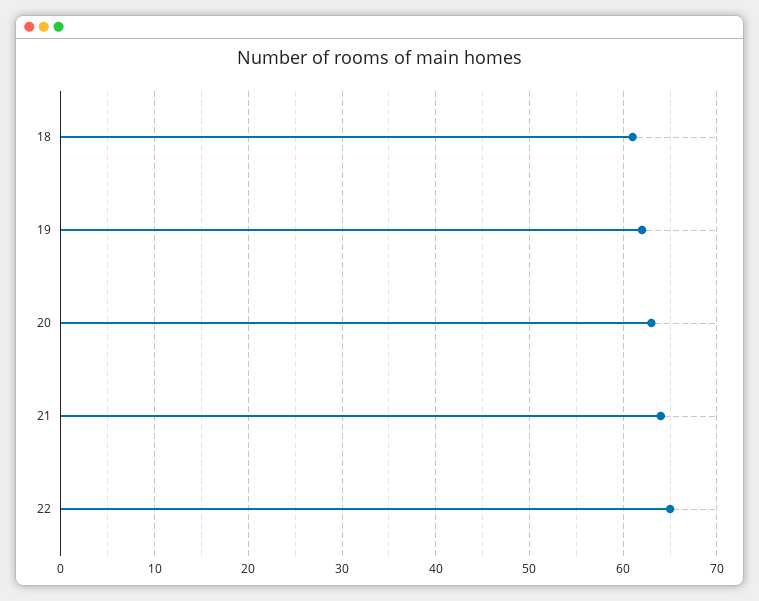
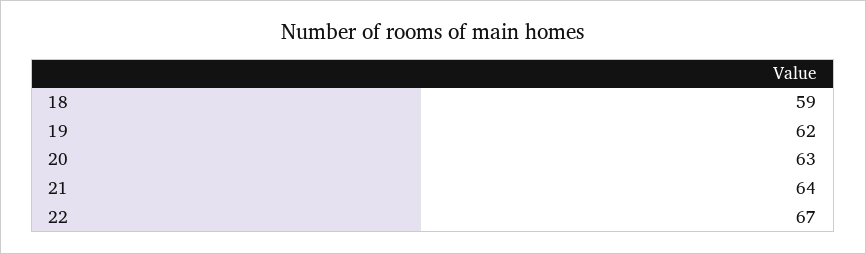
  {
-   "18": 61,
+   "18": 59,
    "19": 62,
    "20": 63,
    "21": 64,
-   "22": 65
+   "22": 67
  }

